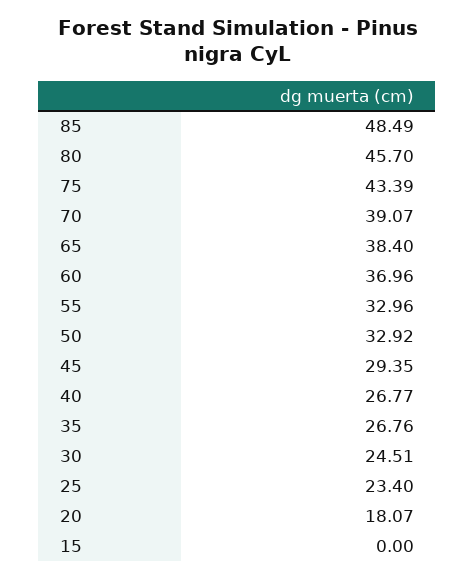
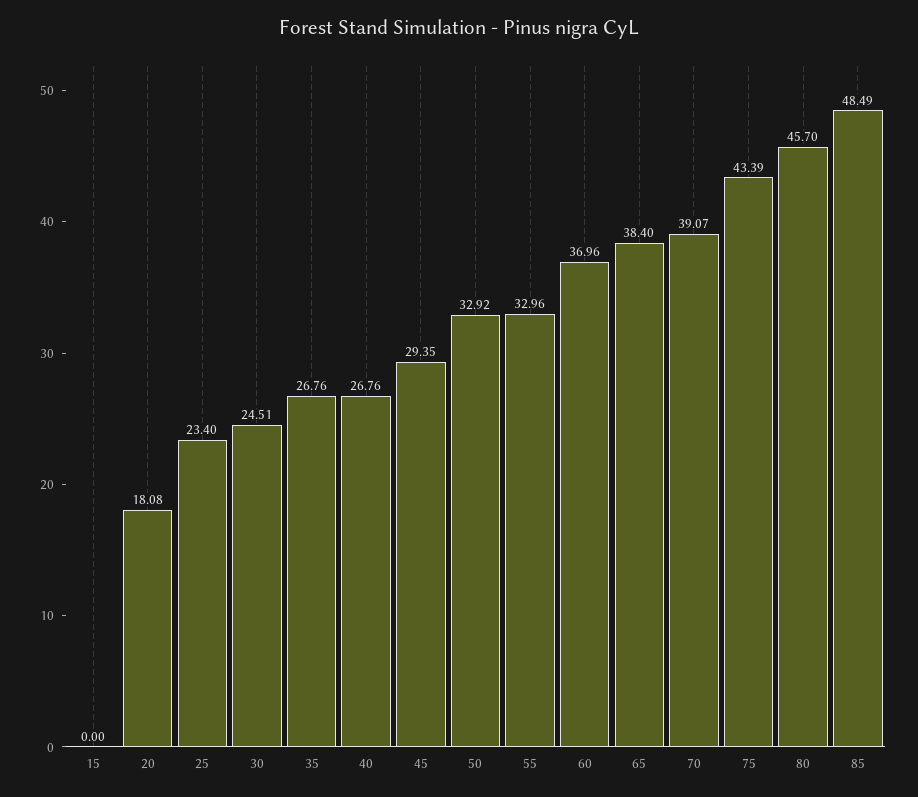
  {
    "85": 48.49,
    "80": 45.7,
    "75": 43.39,
    "70": 39.07,
    "65": 38.4,
    "60": 36.96,
    "55": 32.96,
    "50": 32.92,
    "45": 29.35,
-   "40": 26.77,
+   "40": 26.76,
    "35": 26.76,
    "30": 24.51,
    "25": 23.4,
-   "20": 18.07,
+   "20": 18.08,
    "15": 0
  }

